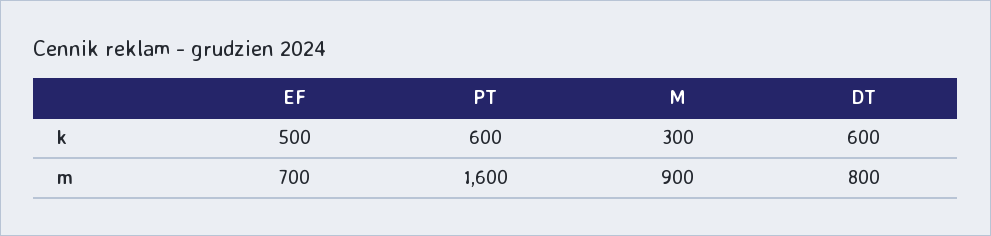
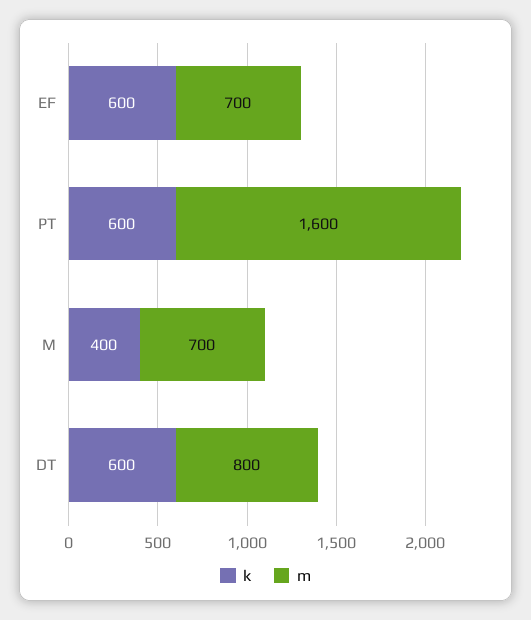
  {
    "k": {
-     "EF": 500,
+     "EF": 600,
      "PT": 600,
-     "M": 300,
+     "M": 400,
      "DT": 600
    },
    "m": {
      "EF": 700,
      "PT": 1600,
-     "M": 900,
+     "M": 700,
      "DT": 800
    }
  }

